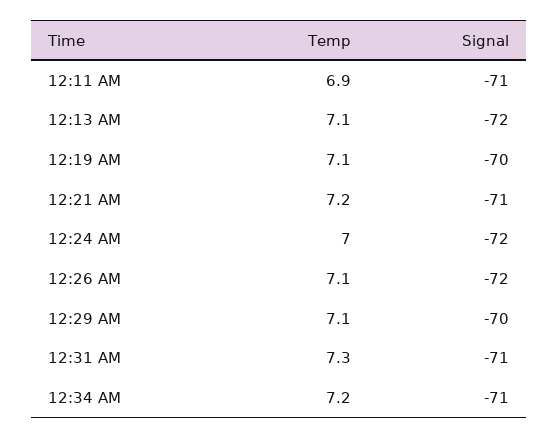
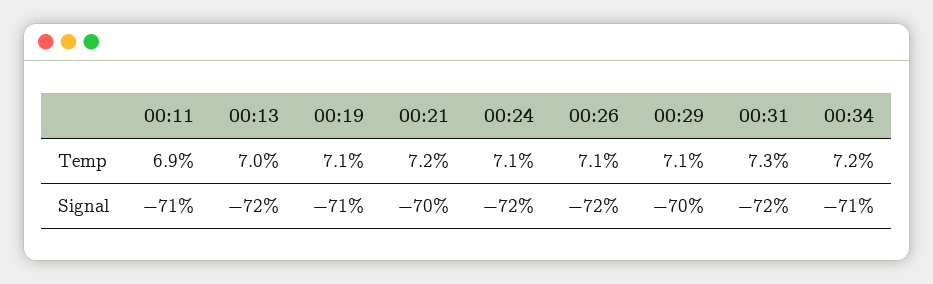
  {
    "Temp": {
      "12:11 AM": 6.9,
-     "12:13 AM": 7.1,
+     "12:13 AM": 7,
      "12:19 AM": 7.1,
      "12:21 AM": 7.2,
-     "12:24 AM": 7,
+     "12:24 AM": 7.1,
      "12:26 AM": 7.1,
      "12:29 AM": 7.1,
      "12:31 AM": 7.3,
      "12:34 AM": 7.2
    },
    "Signal": {
      "12:11 AM": -71,
      "12:13 AM": -72,
-     "12:19 AM": -70,
+     "12:19 AM": -71,
-     "12:21 AM": -71,
+     "12:21 AM": -70,
      "12:24 AM": -72,
      "12:26 AM": -72,
      "12:29 AM": -70,
-     "12:31 AM": -71,
+     "12:31 AM": -72,
      "12:34 AM": -71
    }
  }

